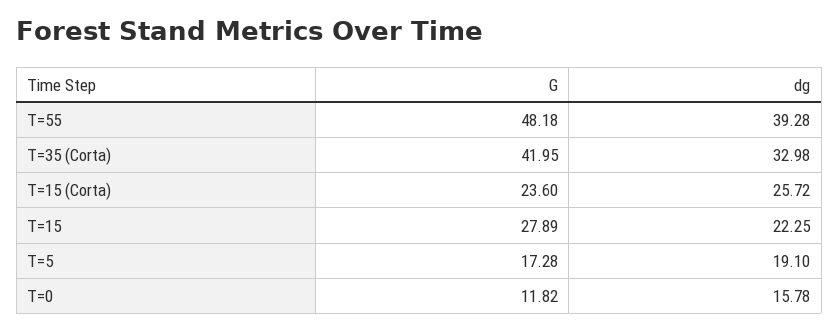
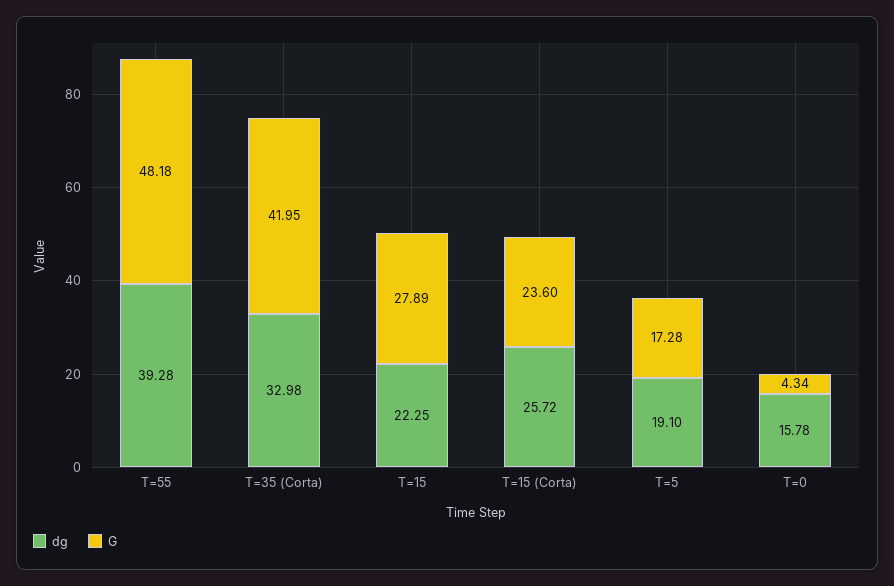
  {
    "G": {
      "T=55": 48.18,
      "T=35 (Corta)": 41.95,
      "T=15 (Corta)": 23.6,
      "T=15": 27.89,
      "T=5": 17.28,
-     "T=0": 11.82
+     "T=0": 4.34
    },
    "dg": {
      "T=55": 39.28,
      "T=35 (Corta)": 32.98,
      "T=15 (Corta)": 25.72,
      "T=15": 22.25,
      "T=5": 19.1,
      "T=0": 15.78
    }
  }

